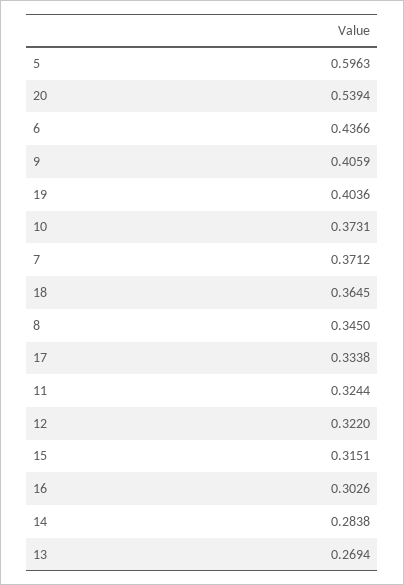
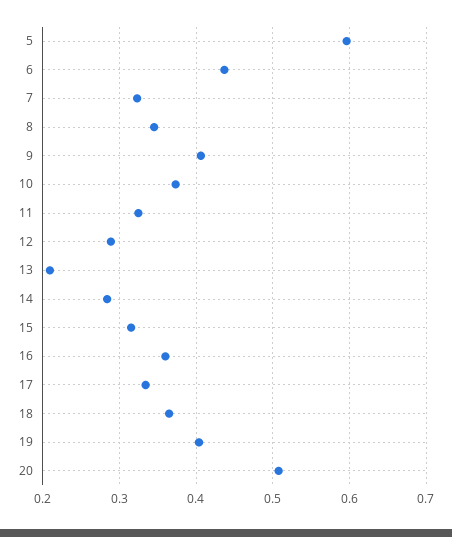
  {
    "5": 0.5963,
-   "20": 0.5394,
+   "20": 0.51,
    "6": 0.4366,
    "9": 0.4059,
    "19": 0.4036,
    "10": 0.3731,
-   "7": 0.3712,
+   "7": 0.32,
    "18": 0.3645,
    "8": 0.345,
    "17": 0.3338,
    "11": 0.3244,
-   "12": 0.322,
+   "12": 0.29,
    "15": 0.3151,
-   "16": 0.3026,
+   "16": 0.36,
    "14": 0.2838,
-   "13": 0.2694
+   "13": 0.21
  }

